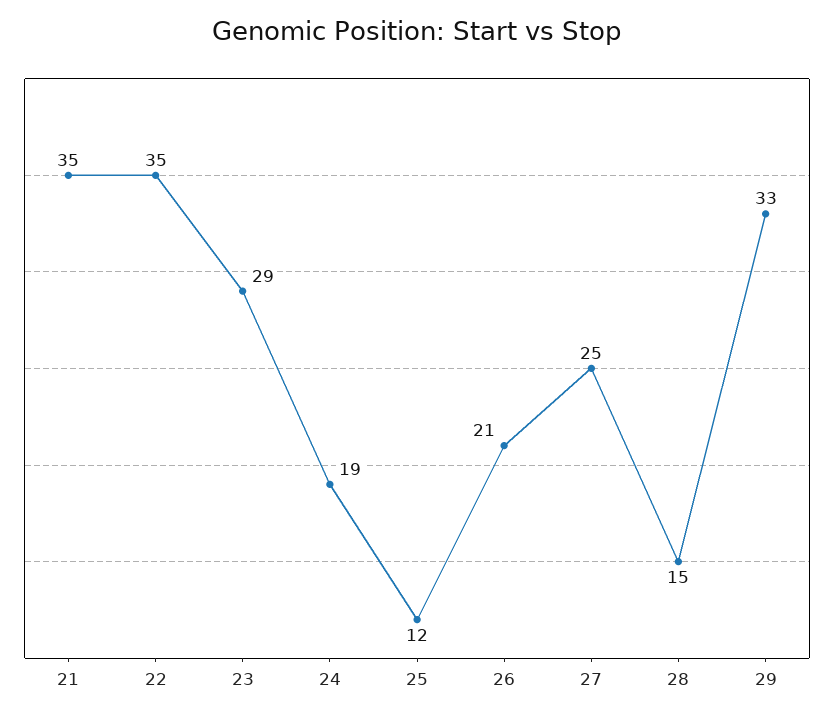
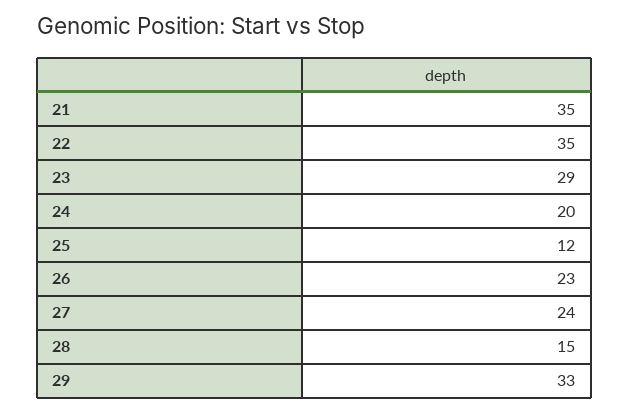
  {
    "21": 35,
    "22": 35,
    "23": 29,
-   "24": 19,
+   "24": 20,
    "25": 12,
-   "26": 21,
+   "26": 23,
-   "27": 25,
+   "27": 24,
    "28": 15,
    "29": 33
  }

